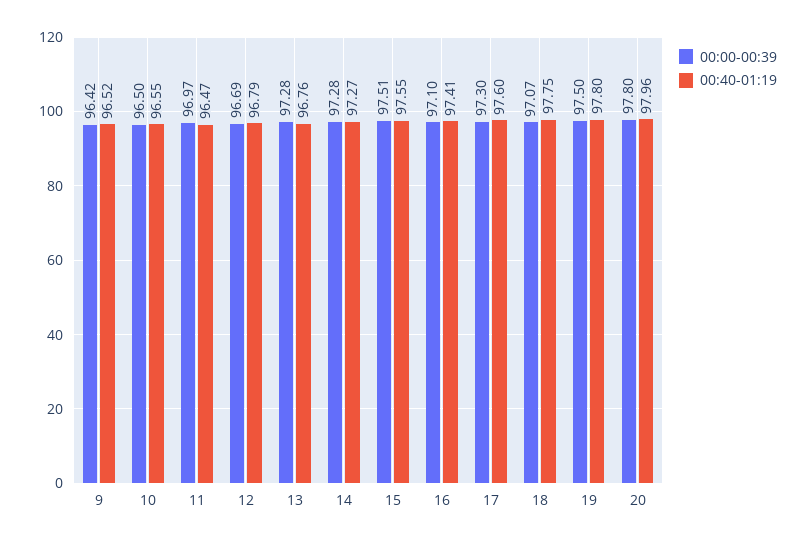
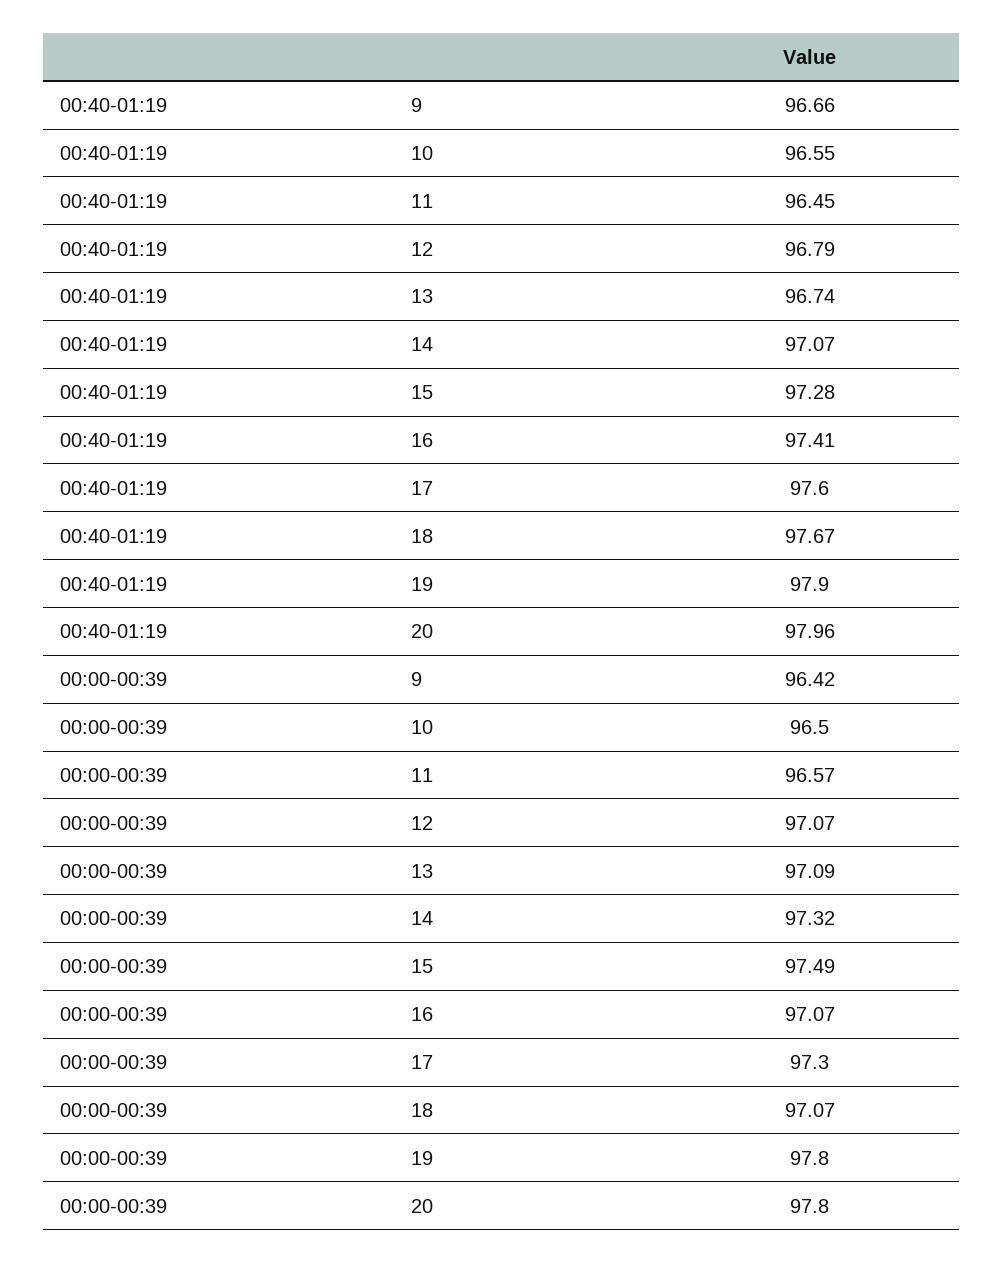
  {
    "00:00-00:39": {
      "9": 96.42,
      "10": 96.5,
-     "11": 96.97,
+     "11": 96.57,
-     "12": 96.69,
+     "12": 97.07,
-     "13": 97.28,
+     "13": 97.09,
-     "14": 97.28,
+     "14": 97.32,
-     "15": 97.51,
+     "15": 97.49,
-     "16": 97.1,
+     "16": 97.07,
      "17": 97.3,
      "18": 97.07,
-     "19": 97.5,
+     "19": 97.8,
      "20": 97.8
    },
    "00:40-01:19": {
-     "9": 96.52,
+     "9": 96.66,
      "10": 96.55,
-     "11": 96.47,
+     "11": 96.45,
      "12": 96.79,
-     "13": 96.76,
+     "13": 96.74,
-     "14": 97.27,
+     "14": 97.07,
-     "15": 97.55,
+     "15": 97.28,
      "16": 97.41,
      "17": 97.6,
-     "18": 97.75,
+     "18": 97.67,
-     "19": 97.8,
+     "19": 97.9,
      "20": 97.96
    }
  }

